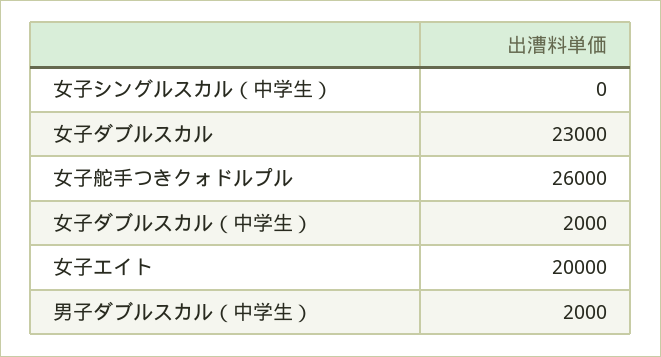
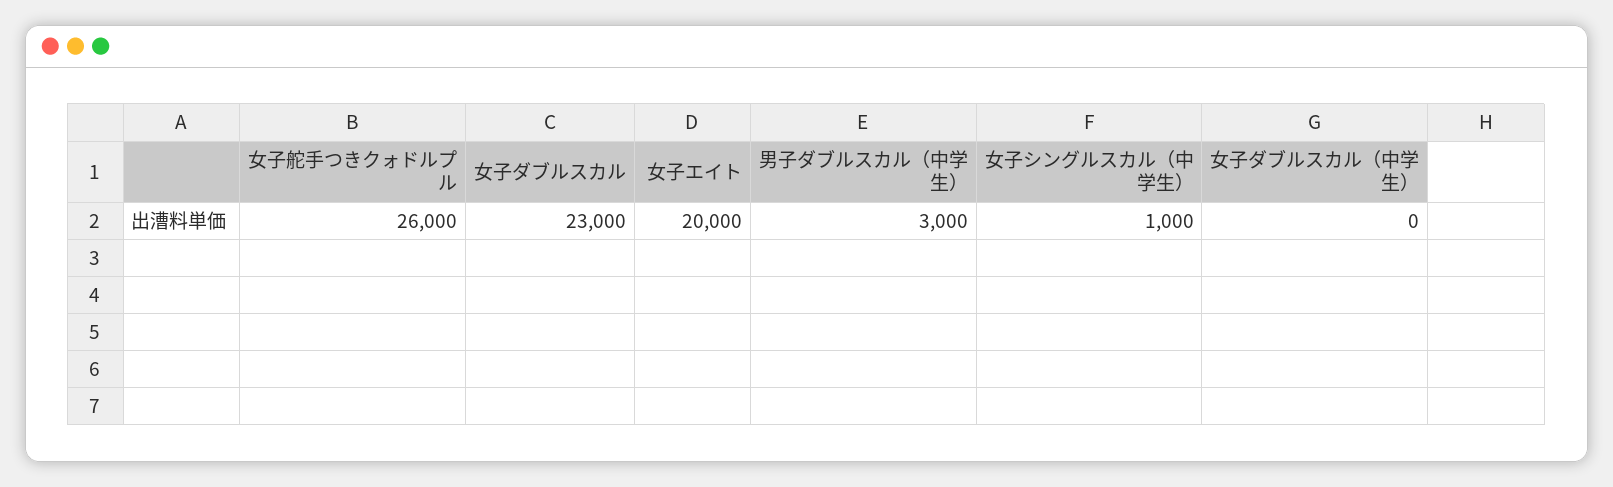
  {
-   "女子シングルスカル（中学生）": 0,
+   "女子シングルスカル（中学生）": 1000,
    "女子ダブルスカル": 23000,
    "女子舵手つきクォドルプル": 26000,
-   "女子ダブルスカル（中学生）": 2000,
+   "女子ダブルスカル（中学生）": 0,
    "女子エイト": 20000,
-   "男子ダブルスカル（中学生）": 2000
+   "男子ダブルスカル（中学生）": 3000
  }

